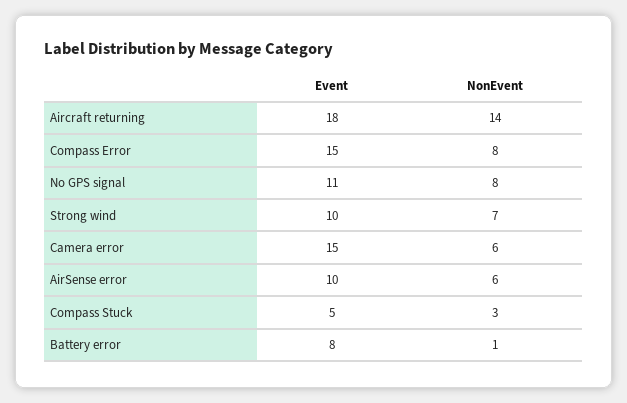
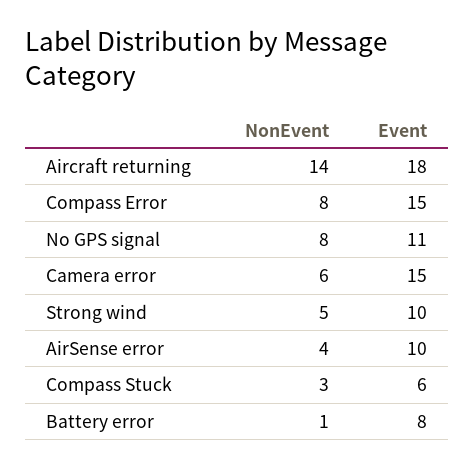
  {
    "Event": {
      "Aircraft returning": 18,
      "Compass Error": 15,
      "No GPS signal": 11,
      "Strong wind": 10,
      "Camera error": 15,
      "AirSense error": 10,
-     "Compass Stuck": 5,
+     "Compass Stuck": 6,
      "Battery error": 8
    },
    "NonEvent": {
      "Aircraft returning": 14,
      "Compass Error": 8,
      "No GPS signal": 8,
-     "Strong wind": 7,
+     "Strong wind": 5,
      "Camera error": 6,
-     "AirSense error": 6,
+     "AirSense error": 4,
      "Compass Stuck": 3,
      "Battery error": 1
    }
  }

